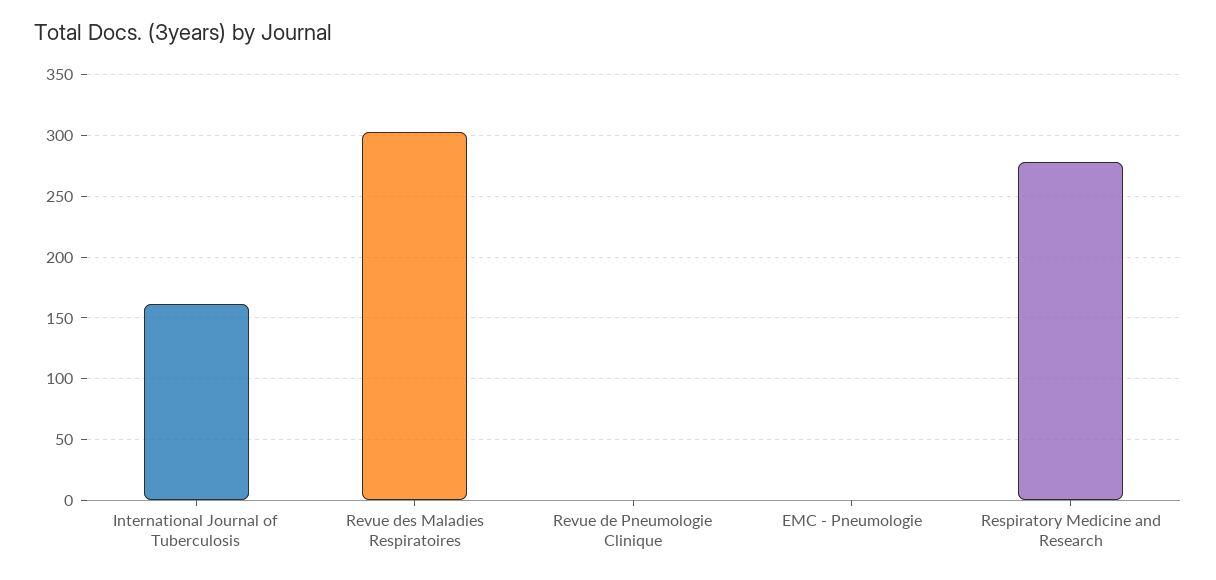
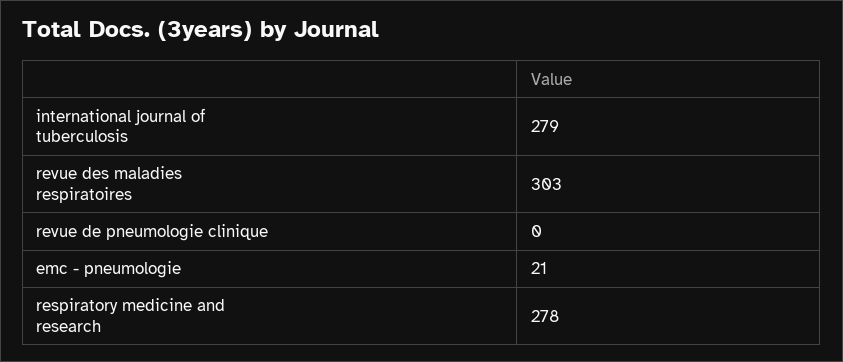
  {
-   "International Journal of Tuberculosis": 160,
+   "International Journal of Tuberculosis": 279,
    "Revue des Maladies Respiratoires": 303,
    "Revue de Pneumologie Clinique": 0,
-   "EMC - Pneumologie": 0,
+   "EMC - Pneumologie": 21,
    "Respiratory Medicine and Research": 278
  }

